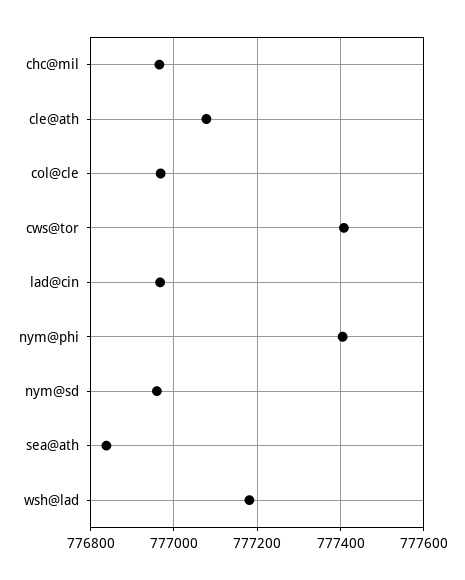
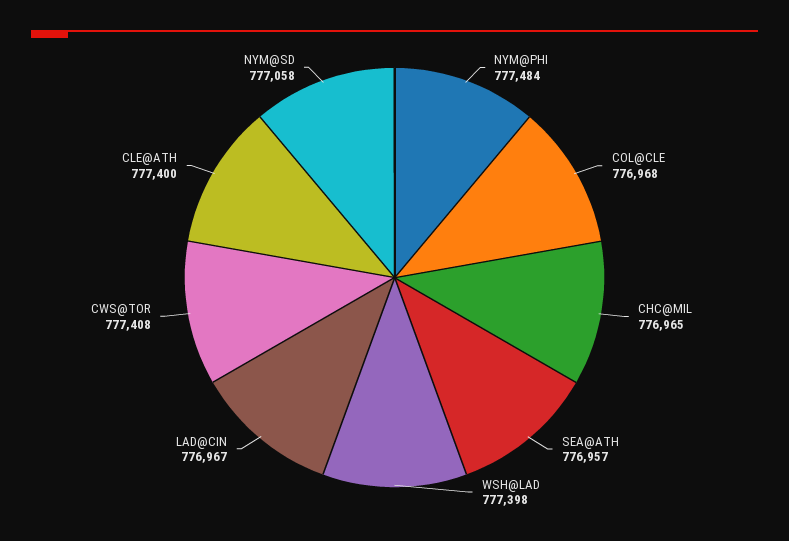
  {
    "chc@mil": 776965,
-   "cle@ath": 777080,
+   "cle@ath": 777400,
    "col@cle": 776968,
    "cws@tor": 777408,
    "lad@cin": 776967,
-   "nym@phi": 777400,
+   "nym@phi": 777484,
-   "nym@sd": 776960,
+   "nym@sd": 777058,
-   "sea@ath": 776840,
+   "sea@ath": 776957,
-   "wsh@lad": 777180
+   "wsh@lad": 777398
  }

